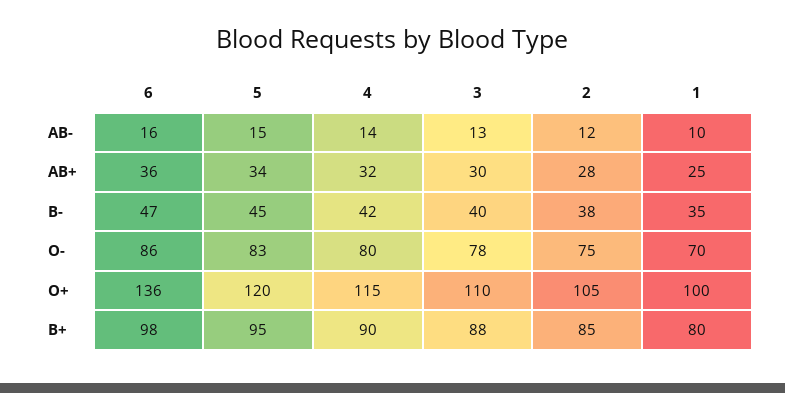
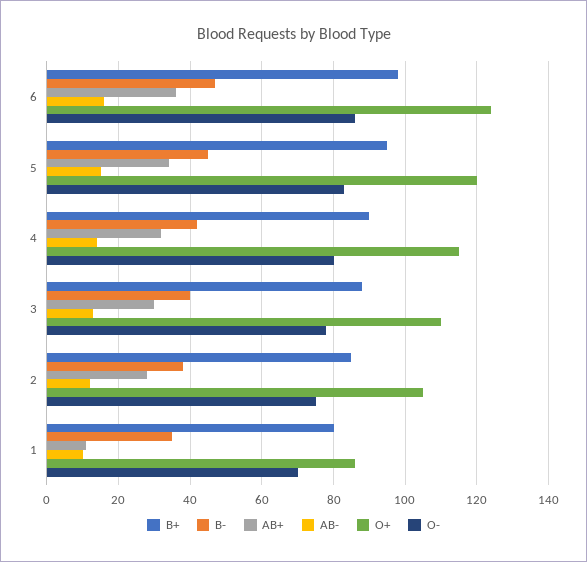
  {
    "AB-": {
      "6": 16,
      "5": 15,
      "4": 14,
      "3": 13,
      "2": 12,
      "1": 10
    },
    "AB+": {
      "6": 36,
      "5": 34,
      "4": 32,
      "3": 30,
      "2": 28,
-     "1": 25
+     "1": 10
    },
    "B-": {
      "6": 47,
      "5": 45,
      "4": 42,
      "3": 40,
      "2": 38,
      "1": 35
    },
    "O-": {
      "6": 86,
      "5": 83,
      "4": 80,
      "3": 78,
      "2": 75,
      "1": 70
    },
    "O+": {
-     "6": 136,
+     "6": 125,
      "5": 120,
      "4": 115,
      "3": 110,
      "2": 105,
-     "1": 100
+     "1": 85
    },
    "B+": {
      "6": 98,
      "5": 95,
      "4": 90,
      "3": 88,
      "2": 85,
      "1": 80
    }
  }

